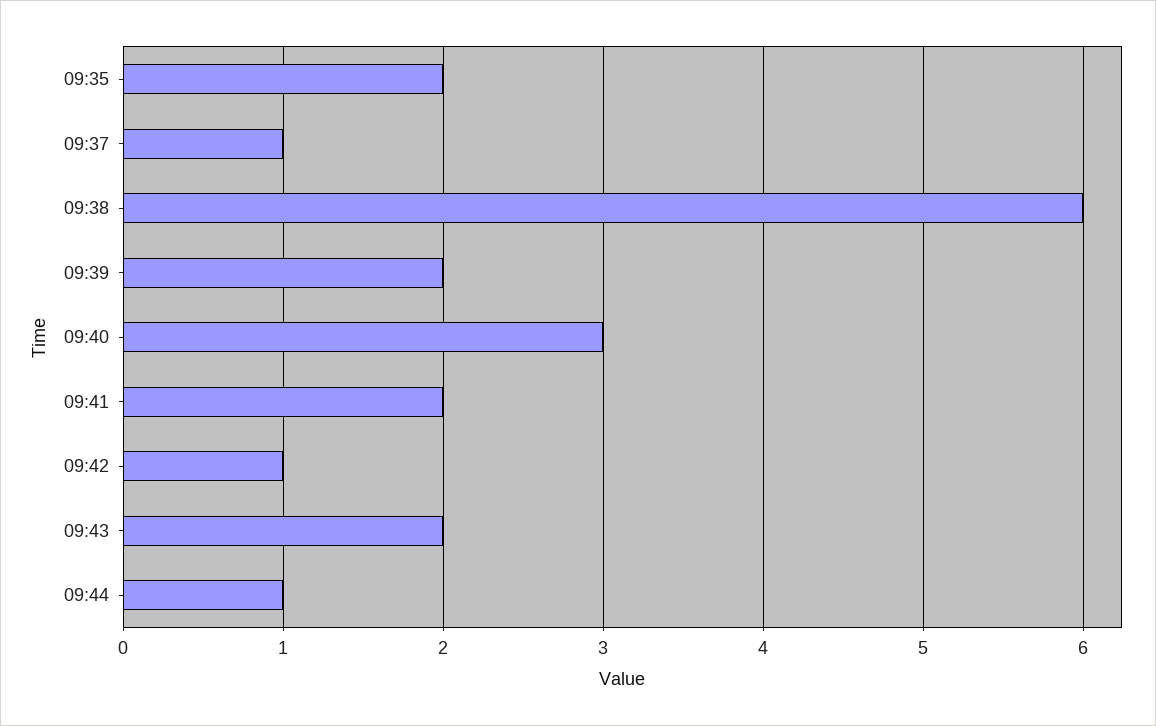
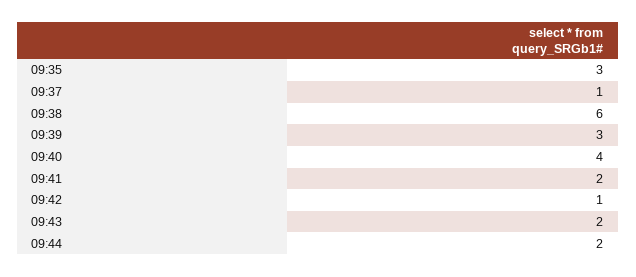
  {
-   "09:35": 2,
+   "09:35": 3,
    "09:37": 1,
    "09:38": 6,
-   "09:39": 2,
+   "09:39": 3,
-   "09:40": 3,
+   "09:40": 4,
    "09:41": 2,
    "09:42": 1,
    "09:43": 2,
-   "09:44": 1
+   "09:44": 2
  }

